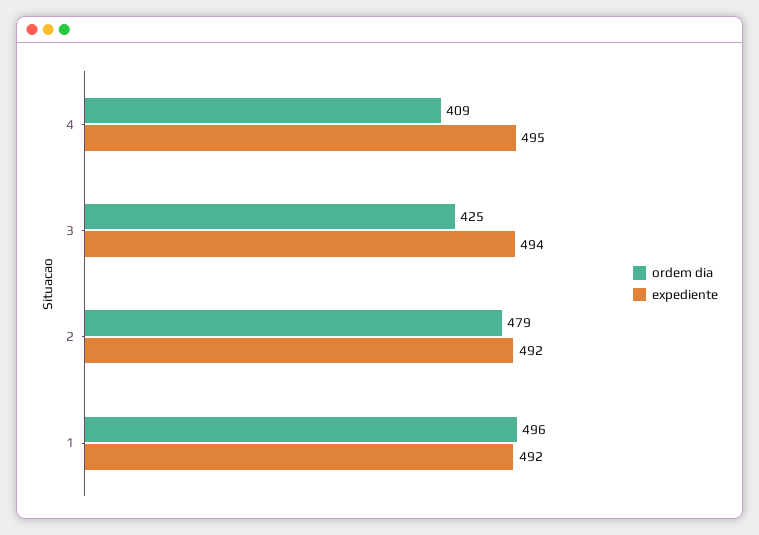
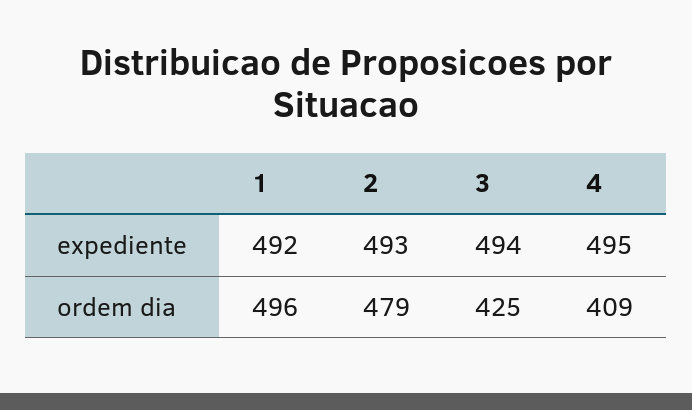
  {
    "ordem dia": {
      "4": 409,
      "3": 425,
      "2": 479,
      "1": 496
    },
    "expediente": {
      "4": 495,
      "3": 494,
-     "2": 492,
+     "2": 493,
      "1": 492
    }
  }

